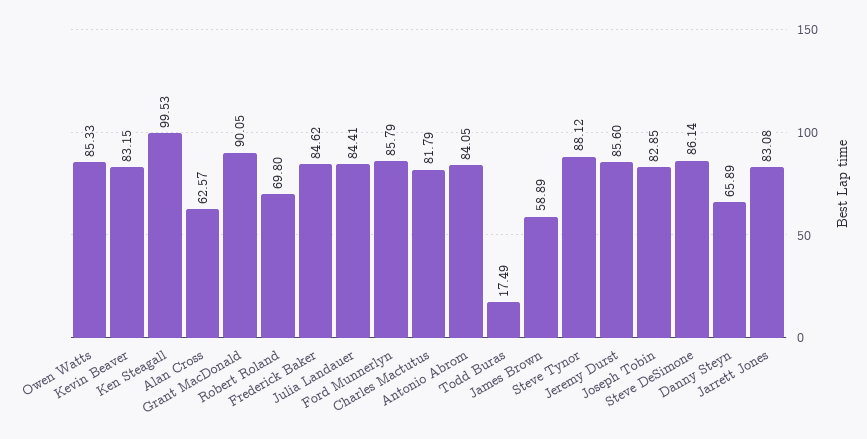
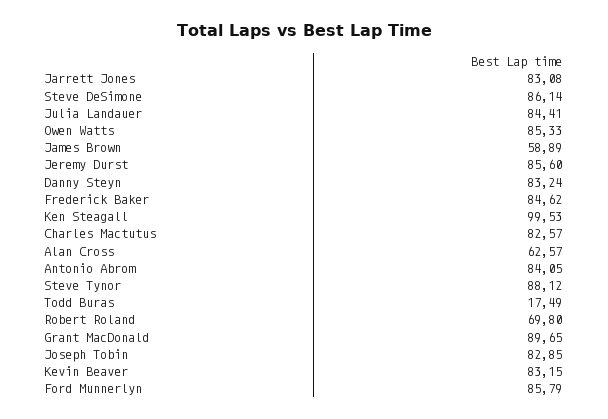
  {
    "Owen Watts": 85.33,
    "Kevin Beaver": 83.15,
    "Ken Steagall": 99.53,
    "Alan Cross": 62.57,
-   "Grant MacDonald": 90.05,
+   "Grant MacDonald": 89.65,
    "Robert Roland": 69.8,
    "Frederick Baker": 84.62,
    "Julia Landauer": 84.41,
    "Ford Munnerlyn": 85.79,
-   "Charles Mactutus": 81.79,
+   "Charles Mactutus": 82.57,
    "Antonio Abrom": 84.05,
    "Todd Buras": 17.49,
    "James Brown": 58.89,
    "Steve Tynor": 88.12,
    "Jeremy Durst": 85.6,
    "Joseph Tobin": 82.85,
    "Steve DeSimone": 86.14,
-   "Danny Steyn": 65.89,
+   "Danny Steyn": 83.24,
    "Jarrett Jones": 83.08
  }

